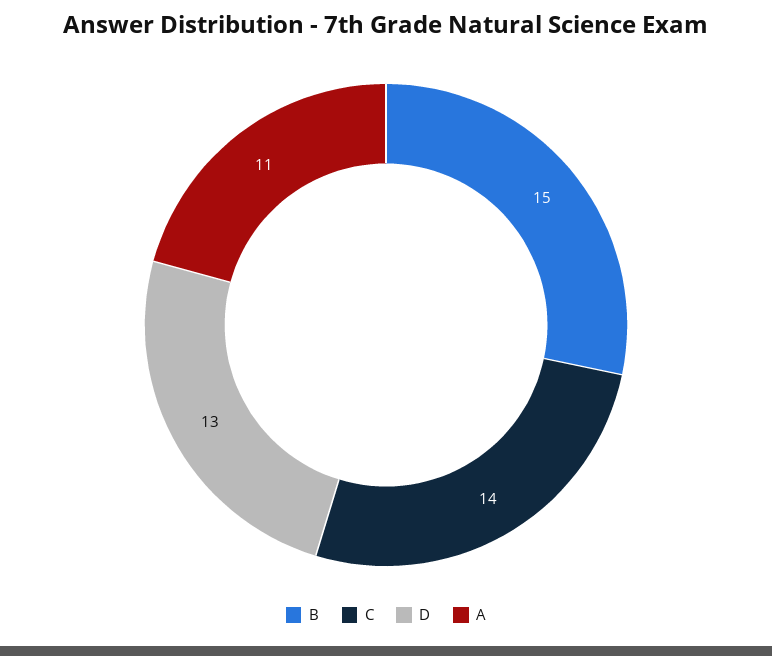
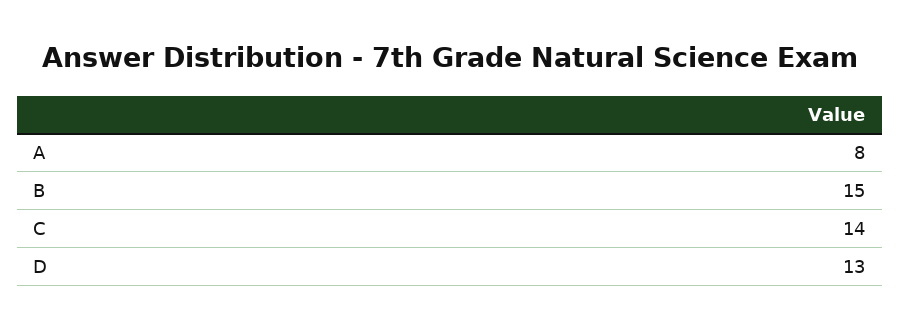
  {
    "B": 15,
    "C": 14,
    "D": 13,
-   "A": 11
+   "A": 8
  }

